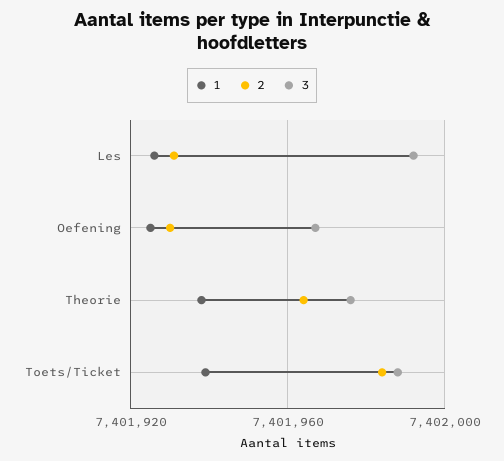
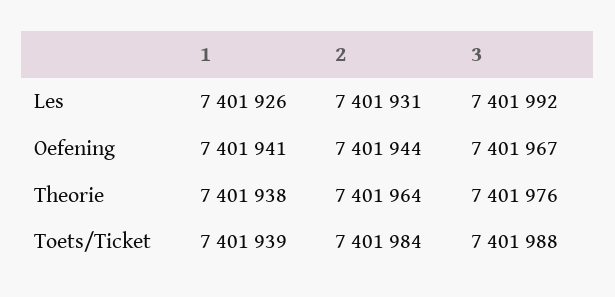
  {
    "1": {
      "Les": 7401926,
-     "Oefening": 7401925,
+     "Oefening": 7401941,
      "Theorie": 7401938,
      "Toets/Ticket": 7401939
    },
    "2": {
      "Les": 7401931,
-     "Oefening": 7401930,
+     "Oefening": 7401944,
      "Theorie": 7401964,
      "Toets/Ticket": 7401984
    },
    "3": {
      "Les": 7401992,
      "Oefening": 7401967,
      "Theorie": 7401976,
      "Toets/Ticket": 7401988
    }
  }

